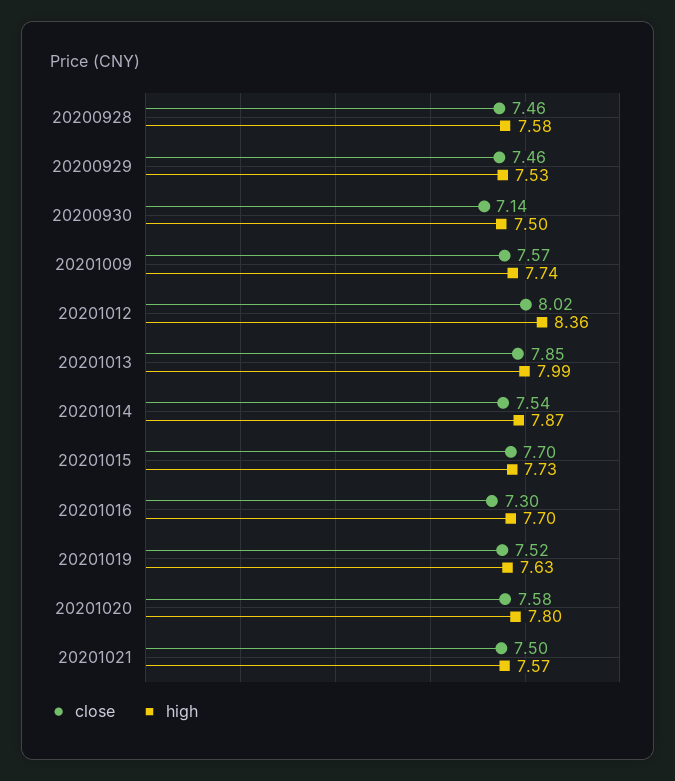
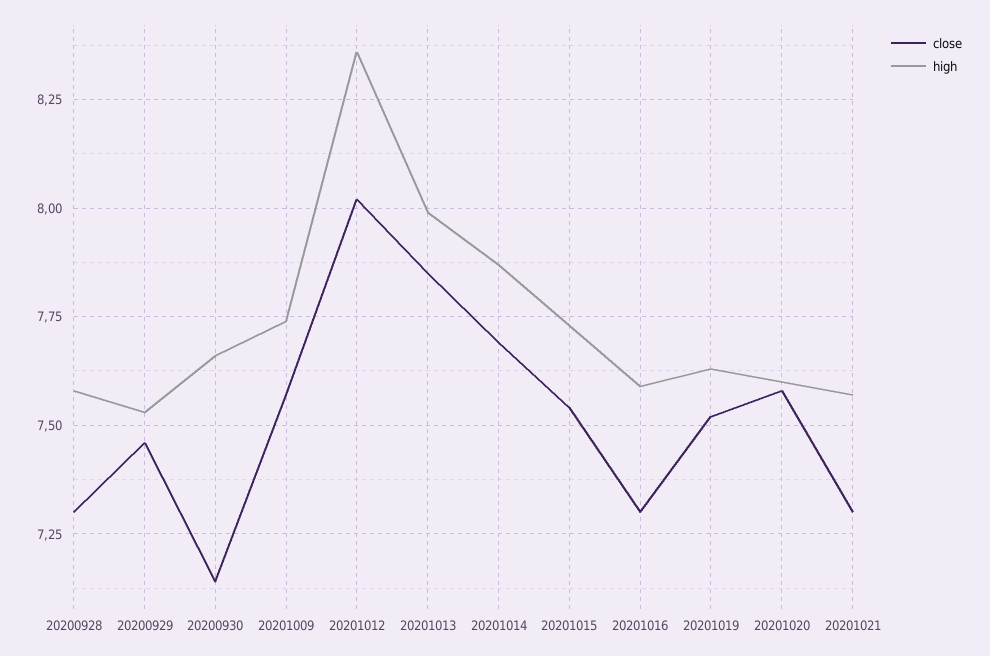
  {
    "close": {
-     "20200928": 7.46,
+     "20200928": 7.3,
      "20200929": 7.46,
      "20200930": 7.14,
      "20201009": 7.57,
      "20201012": 8.02,
      "20201013": 7.85,
-     "20201014": 7.54,
+     "20201014": 7.7,
-     "20201015": 7.7,
+     "20201015": 7.55,
      "20201016": 7.3,
      "20201019": 7.52,
      "20201020": 7.58,
-     "20201021": 7.5
+     "20201021": 7.3
    },
    "high": {
      "20200928": 7.58,
      "20200929": 7.53,
-     "20200930": 7.5,
+     "20200930": 7.65,
      "20201009": 7.74,
      "20201012": 8.36,
      "20201013": 7.99,
      "20201014": 7.87,
      "20201015": 7.73,
-     "20201016": 7.7,
+     "20201016": 7.6,
      "20201019": 7.63,
-     "20201020": 7.8,
+     "20201020": 7.6,
      "20201021": 7.57
    }
  }

